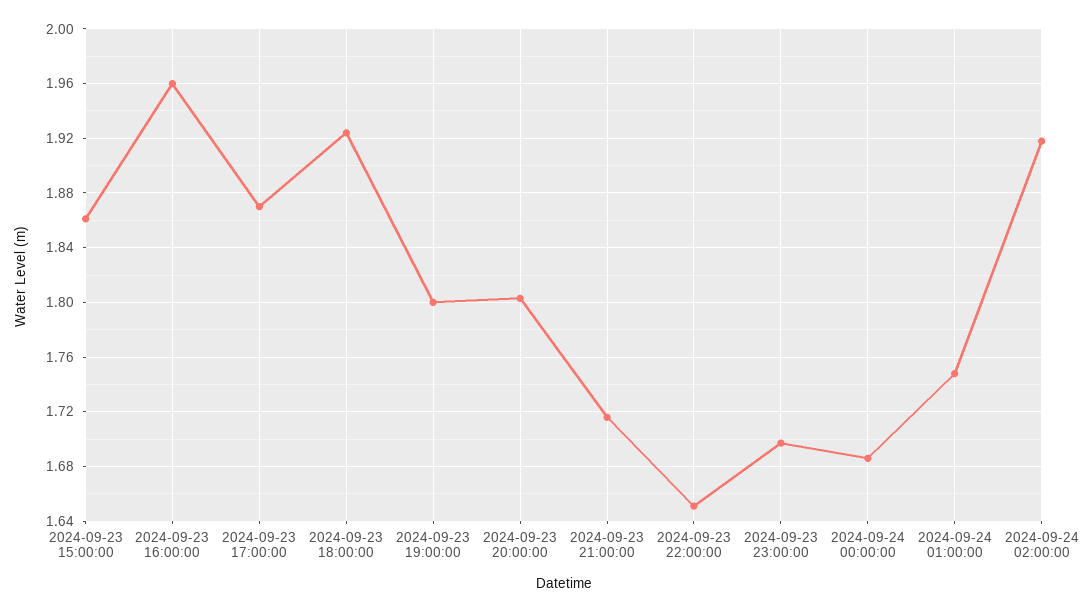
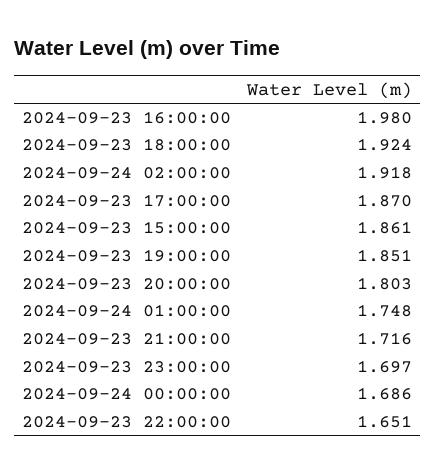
  {
    "2024-09-23 15:00:00": 1.861,
-   "2024-09-23 16:00:00": 1.96,
+   "2024-09-23 16:00:00": 1.98,
    "2024-09-23 17:00:00": 1.87,
    "2024-09-23 18:00:00": 1.924,
-   "2024-09-23 19:00:00": 1.8,
+   "2024-09-23 19:00:00": 1.851,
    "2024-09-23 20:00:00": 1.803,
    "2024-09-23 21:00:00": 1.716,
    "2024-09-23 22:00:00": 1.651,
    "2024-09-23 23:00:00": 1.697,
    "2024-09-24 00:00:00": 1.686,
    "2024-09-24 01:00:00": 1.748,
    "2024-09-24 02:00:00": 1.918
  }

